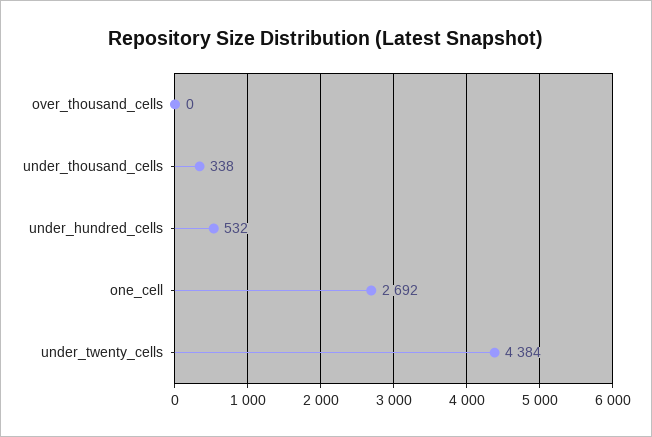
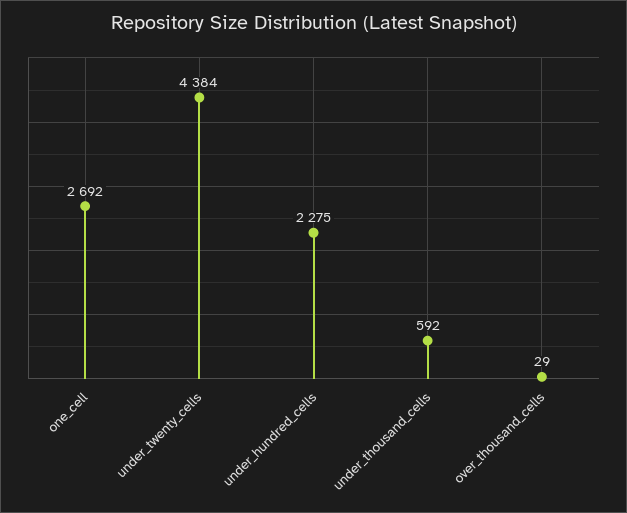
  {
-   "over_thousand_cells": 0,
+   "over_thousand_cells": 29,
-   "under_thousand_cells": 338,
+   "under_thousand_cells": 592,
-   "under_hundred_cells": 532,
+   "under_hundred_cells": 2275,
    "one_cell": 2692,
    "under_twenty_cells": 4384
  }

